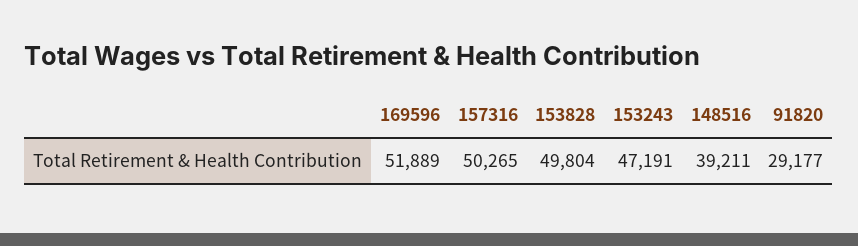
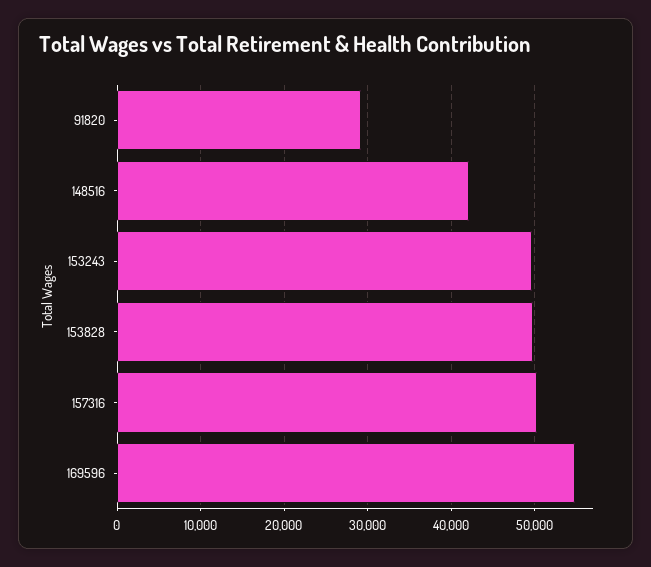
  {
-   "169596": 51889,
+   "169596": 55000,
    "157316": 50265,
    "153828": 49804,
-   "153243": 47191,
+   "153243": 50000,
-   "148516": 39211,
+   "148516": 42000,
    "91820": 29177
  }

